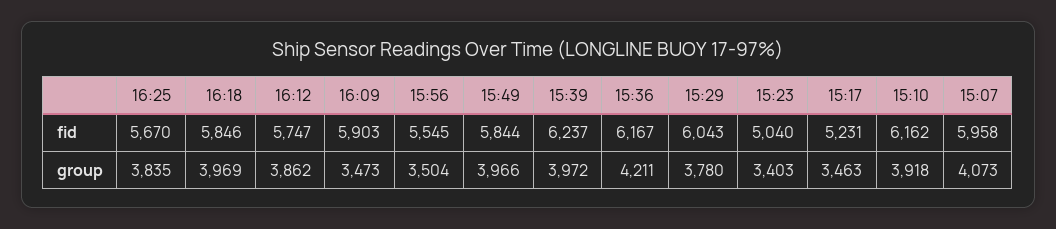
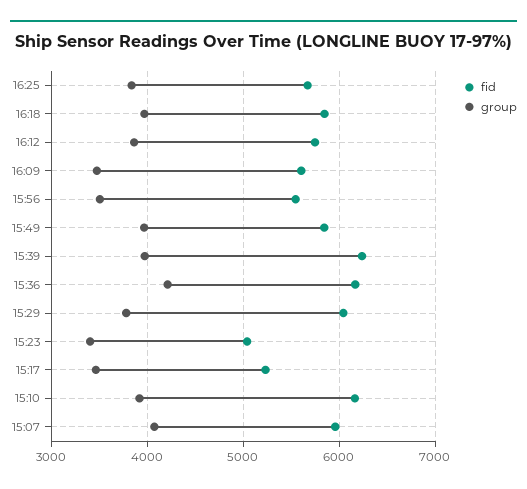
  {
    "fid": {
      "16:25": 5670,
      "16:18": 5846,
      "16:12": 5747,
-     "16:09": 5903,
+     "16:09": 5600,
      "15:56": 5545,
      "15:49": 5844,
      "15:39": 6237,
      "15:36": 6167,
      "15:29": 6043,
      "15:23": 5040,
      "15:17": 5231,
      "15:10": 6162,
      "15:07": 5958
    },
    "group": {
      "16:25": 3835,
      "16:18": 3969,
      "16:12": 3862,
      "16:09": 3473,
      "15:56": 3504,
      "15:49": 3966,
      "15:39": 3972,
      "15:36": 4211,
      "15:29": 3780,
      "15:23": 3403,
      "15:17": 3463,
      "15:10": 3918,
      "15:07": 4073
    }
  }

